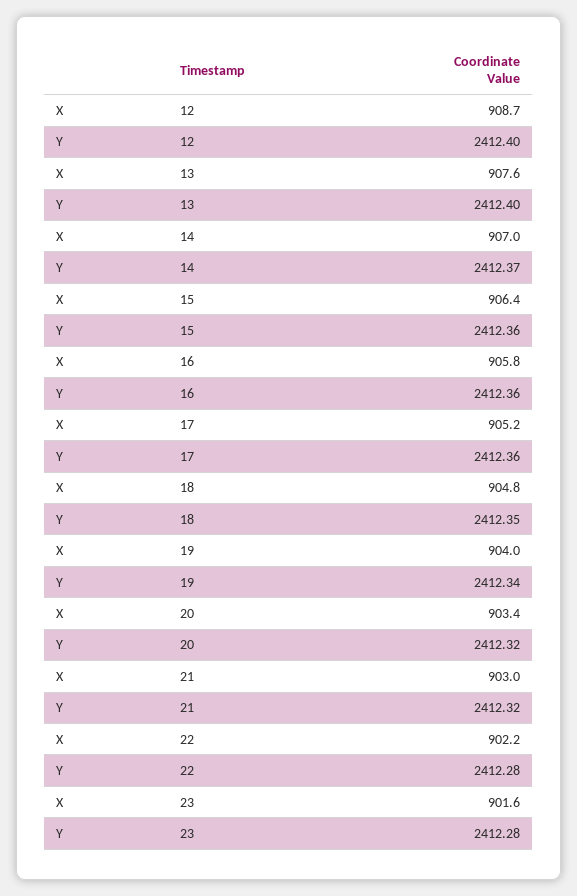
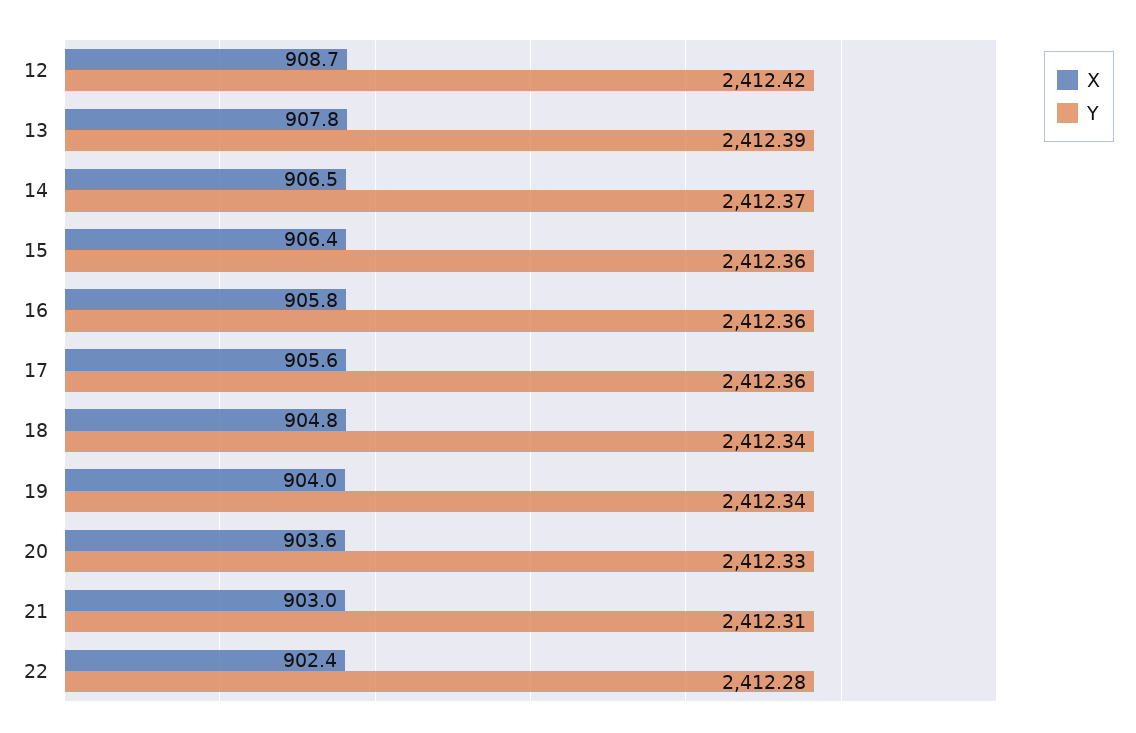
  {
    "X": {
      "12": 908.7,
-     "13": 907.6,
+     "13": 907.8,
-     "14": 907,
+     "14": 906.5,
      "15": 906.4,
      "16": 905.8,
-     "17": 905.2,
+     "17": 905.6,
      "18": 904.8,
      "19": 904,
-     "20": 903.4,
+     "20": 903.6,
      "21": 903,
-     "22": 902.2,
+     "22": 902.4
-     "23": 901.6
    },
    "Y": {
-     "12": 2412.4,
+     "12": 2412.42,
-     "13": 2412.4,
+     "13": 2412.39,
      "14": 2412.37,
      "15": 2412.36,
      "16": 2412.36,
      "17": 2412.36,
-     "18": 2412.35,
+     "18": 2412.34,
      "19": 2412.34,
-     "20": 2412.32,
+     "20": 2412.33,
-     "21": 2412.32,
+     "21": 2412.31,
-     "22": 2412.28,
+     "22": 2412.28
-     "23": 2412.28
    }
  }

